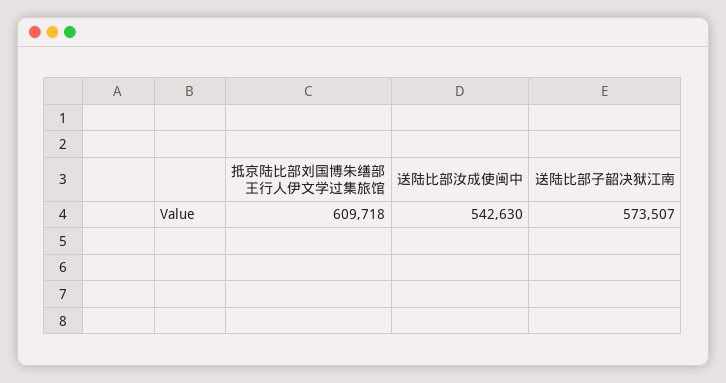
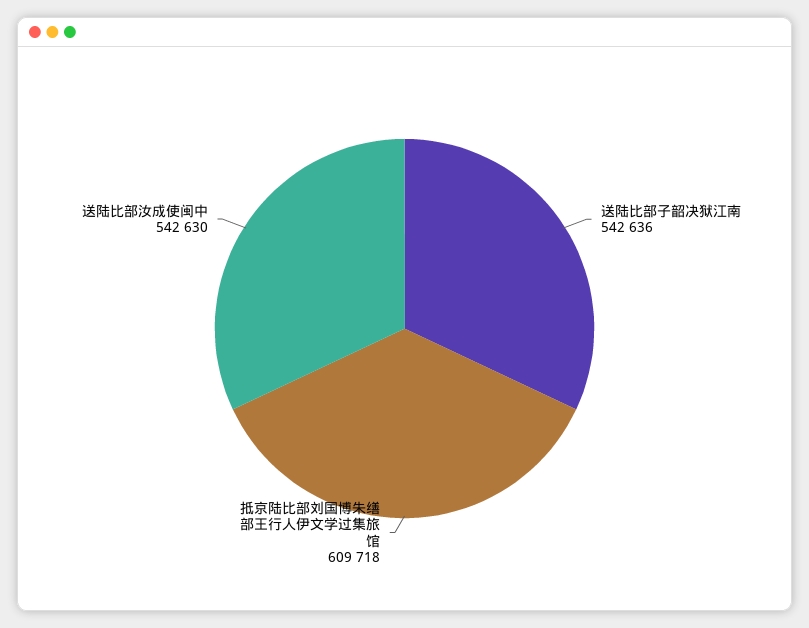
  {
    "抵京陆比部刘国博朱缮部王行人伊文学过集旅馆": 609718,
    "送陆比部汝成使闽中": 542630,
-   "送陆比部子韶决狱江南": 573507
+   "送陆比部子韶决狱江南": 542636
  }

